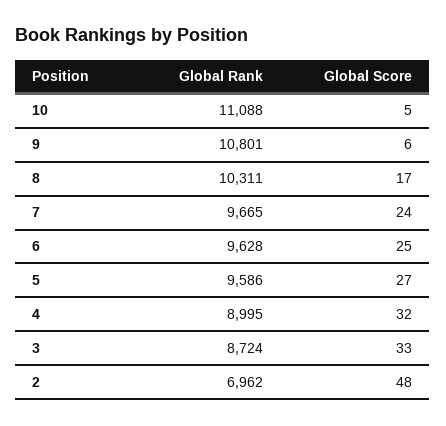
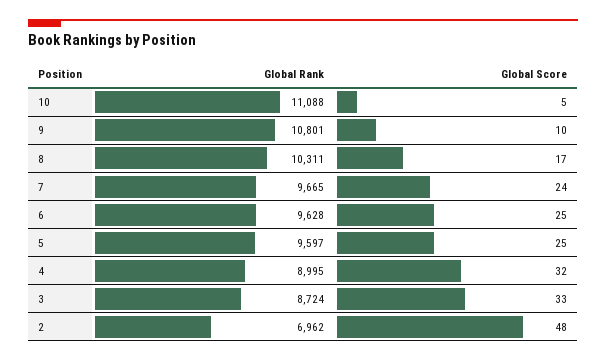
  {
    "Global Rank": {
      "10": 11088,
      "9": 10801,
      "8": 10311,
      "7": 9665,
      "6": 9628,
-     "5": 9586,
+     "5": 9597,
      "4": 8995,
      "3": 8724,
      "2": 6962
    },
    "Global Score": {
      "10": 5,
-     "9": 6,
+     "9": 10,
      "8": 17,
      "7": 24,
      "6": 25,
-     "5": 27,
+     "5": 25,
      "4": 32,
      "3": 33,
      "2": 48
    }
  }

